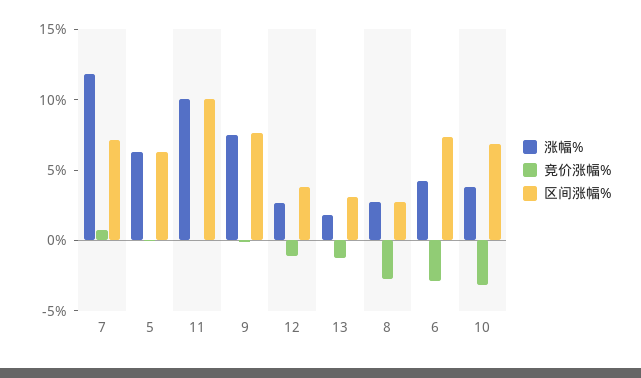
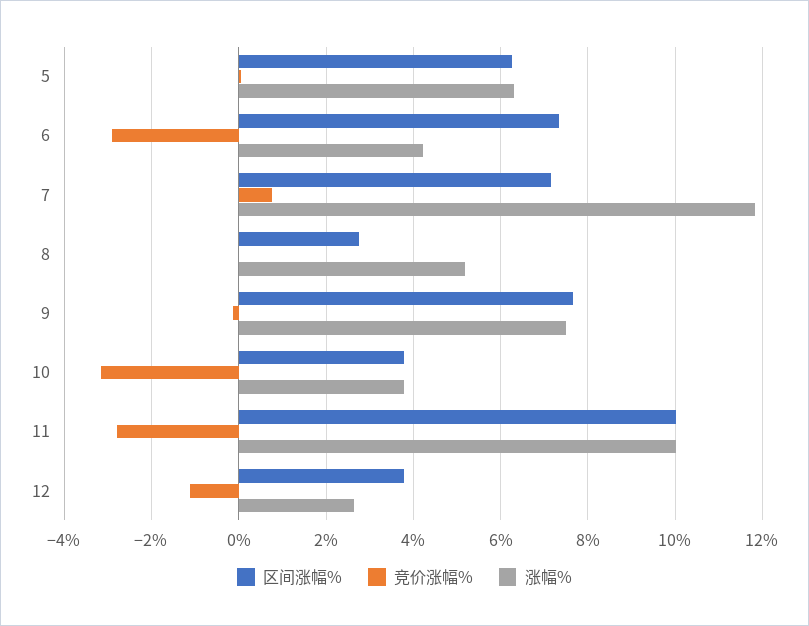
  {
    "涨幅%": {
      "7": 11.8,
      "5": 6.4,
      "11": 10,
      "9": 7.6,
      "12": 2.6,
-     "13": 2,
-     "8": 3,
+     "8": 5.2,
      "6": 4.2,
      "10": 3.8
    },
    "竞价涨幅%": {
      "7": 0.8,
      "5": 0,
-     "11": 0,
+     "11": -2.8,
      "9": -0.2,
      "12": -1.2,
-     "13": -1,
-     "8": -3,
+     "8": 0,
      "6": -3,
      "10": -3.2
    },
    "区间涨幅%": {
      "7": 7.2,
      "5": 6.2,
      "11": 10,
      "9": 7.6,
      "12": 3.8,
-     "13": 3,
      "8": 2.8,
      "6": 7.4,
-     "10": 7
+     "10": 3.8
    }
  }

